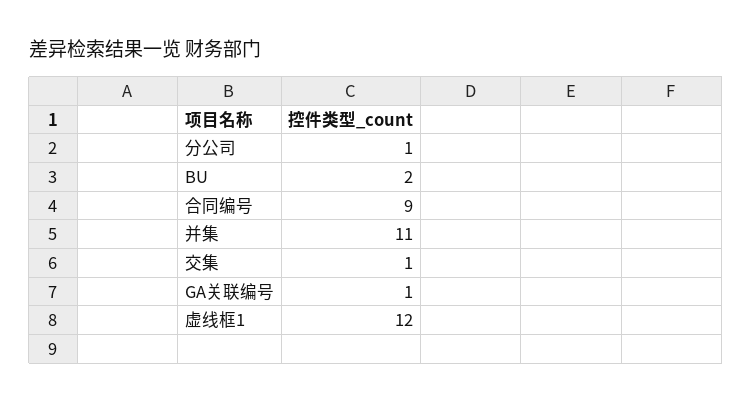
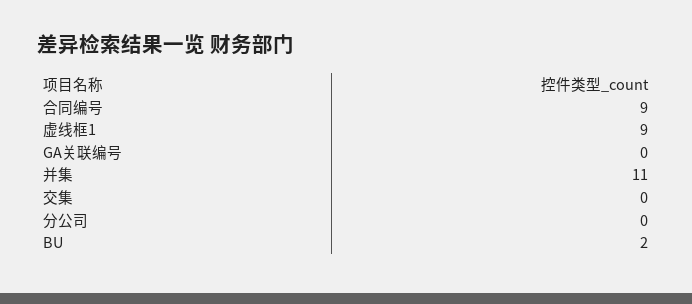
  {
-   "分公司": 1,
+   "分公司": 0,
    "BU": 2,
    "合同编号": 9,
    "并集": 11,
-   "交集": 1,
+   "交集": 0,
-   "GA关联编号": 1,
+   "GA关联编号": 0,
-   "虚线框1": 12
+   "虚线框1": 9
  }

